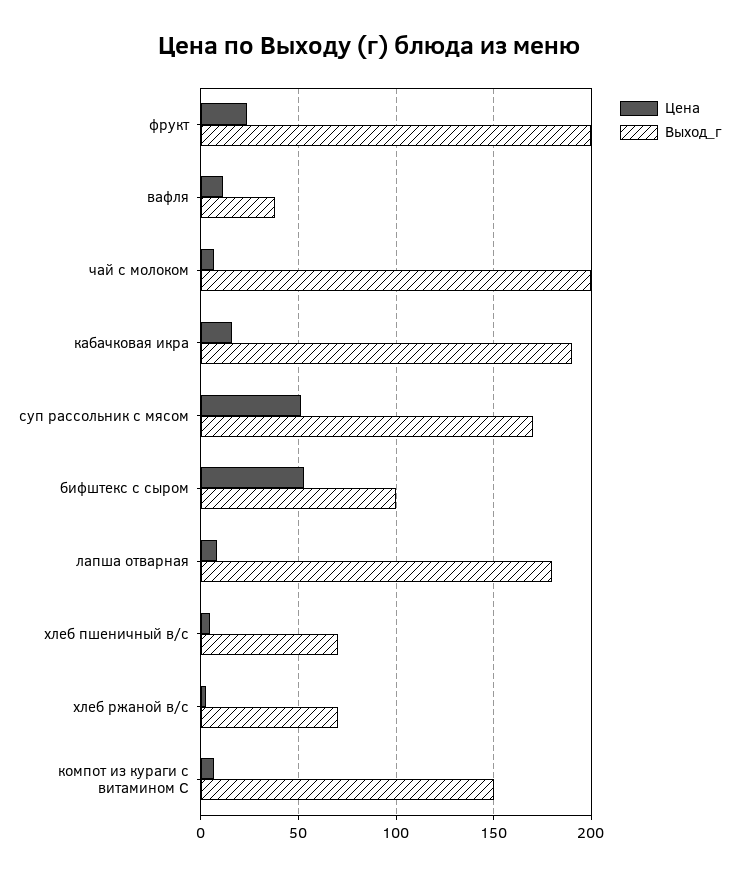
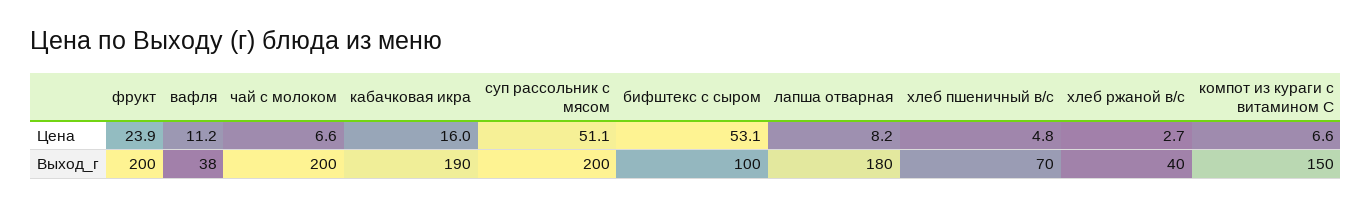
  {
    "Цена": {
      "фрукт": 23.9,
      "вафля": 11.2,
      "чай с молоком": 6.6,
      "кабачковая икра": 16,
      "суп рассольник с мясом": 51.1,
      "бифштекс с сыром": 53.1,
      "лапша отварная": 8.2,
      "хлеб пшеничный в/с": 4.8,
      "хлеб ржаной в/с": 2.7,
      "компот из кураги с витамином С": 6.6
    },
    "Выход_г": {
      "фрукт": 200,
      "вафля": 38,
      "чай с молоком": 200,
      "кабачковая икра": 190,
-     "суп рассольник с мясом": 170,
+     "суп рассольник с мясом": 200,
      "бифштекс с сыром": 100,
      "лапша отварная": 180,
      "хлеб пшеничный в/с": 70,
-     "хлеб ржаной в/с": 70,
+     "хлеб ржаной в/с": 40,
      "компот из кураги с витамином С": 150
    }
  }

